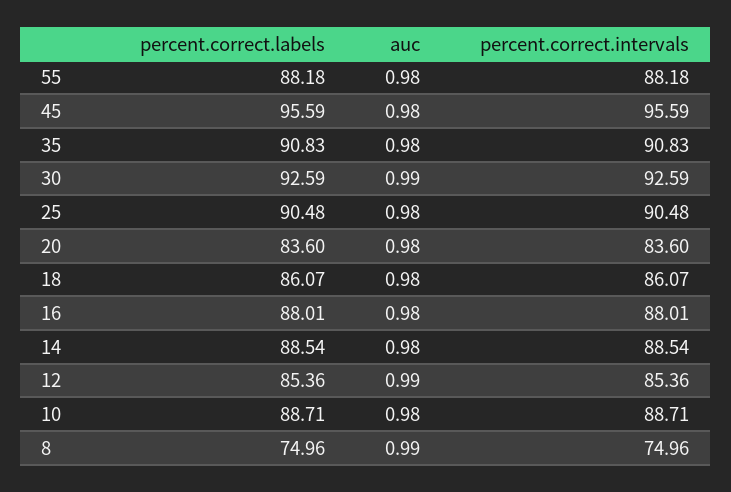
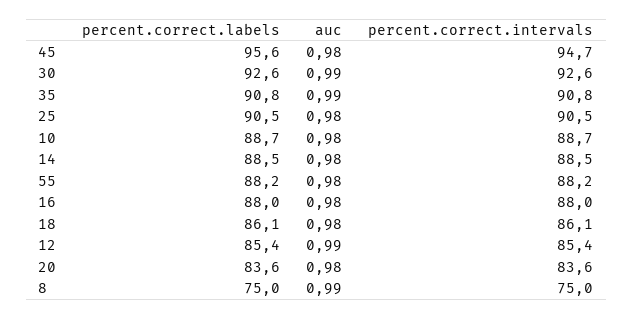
  {
    "percent.correct.labels": {
      "55": 88.18,
      "45": 95.59,
      "35": 90.83,
      "30": 92.59,
      "25": 90.48,
      "20": 83.6,
      "18": 86.07,
      "16": 88.01,
      "14": 88.54,
      "12": 85.36,
      "10": 88.71,
      "8": 74.96
    },
    "auc": {
      "55": 0.98,
      "45": 0.98,
-     "35": 0.98,
+     "35": 0.99,
      "30": 0.99,
      "25": 0.98,
      "20": 0.98,
      "18": 0.98,
      "16": 0.98,
      "14": 0.98,
      "12": 0.99,
      "10": 0.98,
      "8": 0.99
    },
    "percent.correct.intervals": {
      "55": 88.18,
-     "45": 95.59,
+     "45": 94.7,
      "35": 90.83,
      "30": 92.59,
      "25": 90.48,
      "20": 83.6,
      "18": 86.07,
      "16": 88.01,
      "14": 88.54,
      "12": 85.36,
      "10": 88.71,
      "8": 74.96
    }
  }

